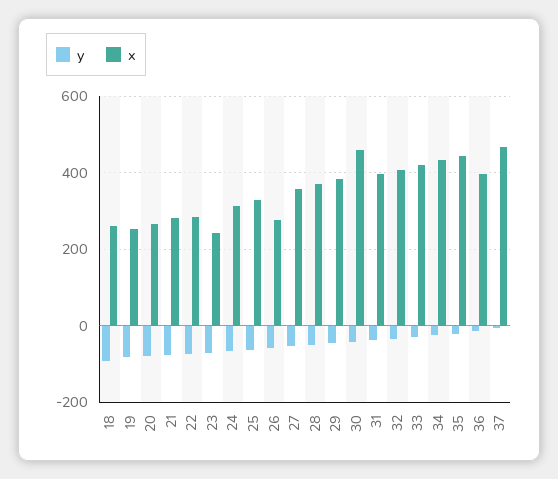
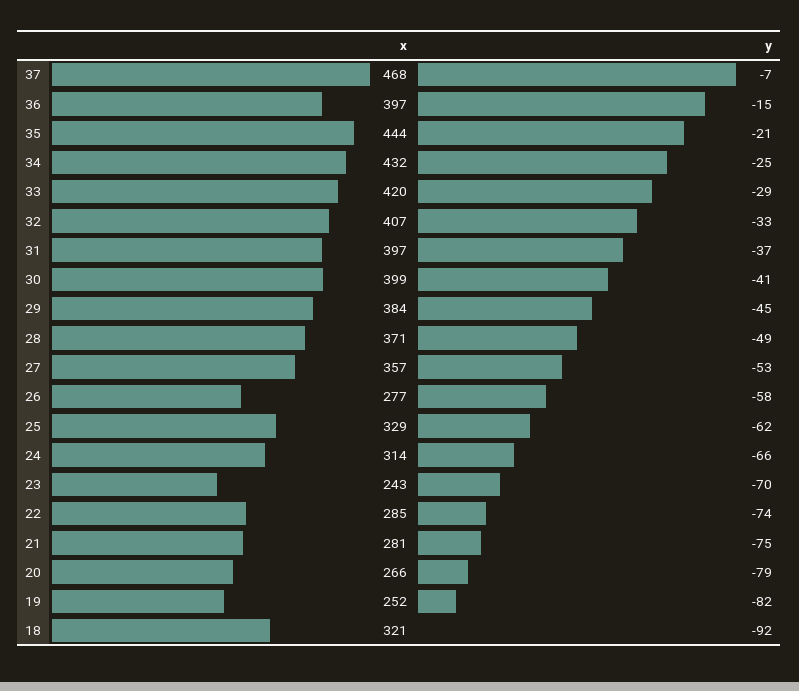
  {
    "y": {
      "18": -92,
      "19": -82,
      "20": -79,
      "21": -75,
      "22": -74,
      "23": -70,
      "24": -66,
      "25": -62,
      "26": -58,
      "27": -53,
      "28": -49,
      "29": -45,
      "30": -41,
      "31": -37,
      "32": -33,
      "33": -29,
      "34": -25,
      "35": -21,
      "36": -15,
      "37": -7
    },
    "x": {
-     "18": 260,
+     "18": 321,
      "19": 252,
      "20": 266,
      "21": 281,
      "22": 285,
      "23": 243,
      "24": 314,
      "25": 329,
      "26": 277,
      "27": 357,
      "28": 371,
      "29": 384,
-     "30": 460,
+     "30": 399,
      "31": 397,
      "32": 407,
      "33": 420,
      "34": 432,
      "35": 444,
      "36": 397,
      "37": 468
    }
  }

